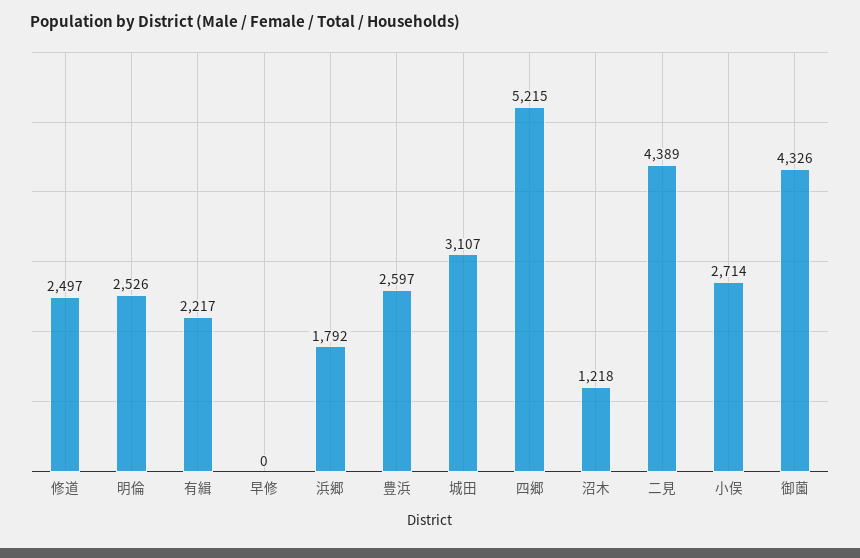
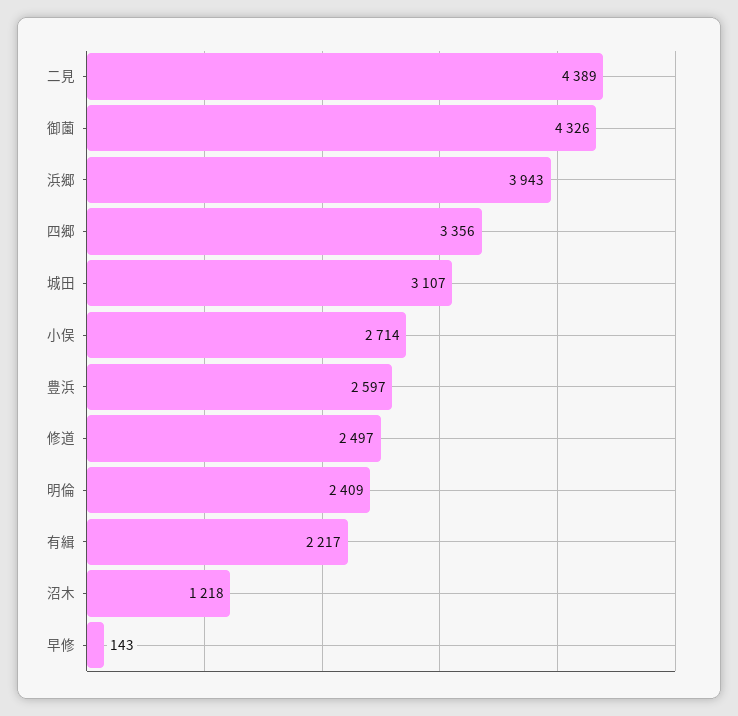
  {
    "修道": 2497,
-   "明倫": 2526,
+   "明倫": 2409,
    "有緝": 2217,
-   "早修": 0,
+   "早修": 143,
-   "浜郷": 1792,
+   "浜郷": 3943,
    "豊浜": 2597,
    "城田": 3107,
-   "四郷": 5215,
+   "四郷": 3356,
    "沼木": 1218,
    "二見": 4389,
    "小俣": 2714,
    "御薗": 4326
  }

